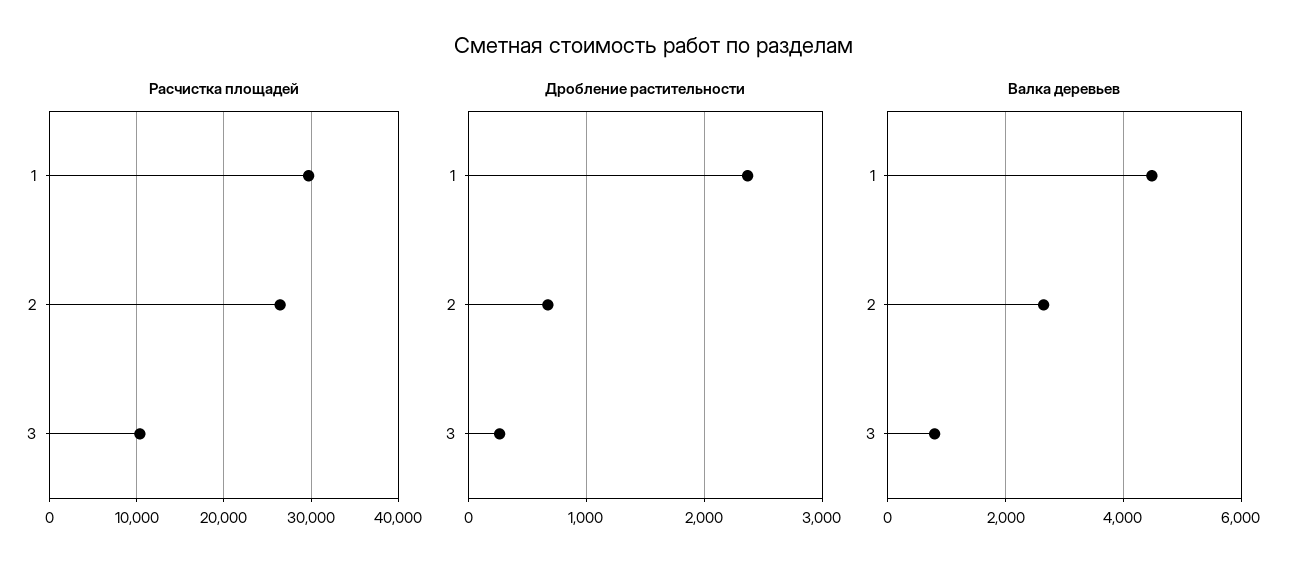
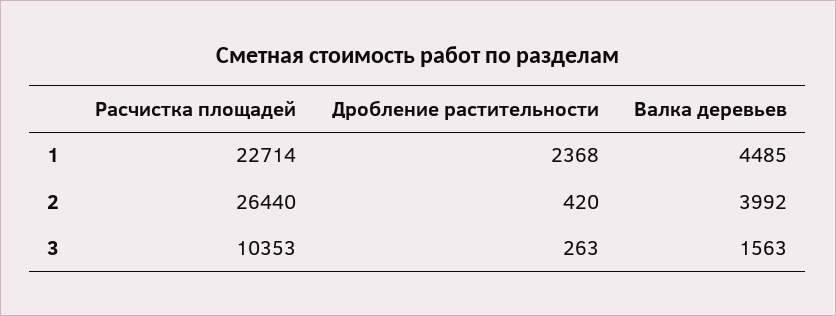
  {
    "Расчистка площадей": {
-     "1": 30000,
+     "1": 22714,
      "2": 26440,
      "3": 10353
    },
    "Дробление растительности": {
      "1": 2368,
-     "2": 700,
+     "2": 420,
      "3": 263
    },
    "Валка деревьев": {
      "1": 4485,
-     "2": 2600,
+     "2": 3992,
-     "3": 800
+     "3": 1563
    }
  }

